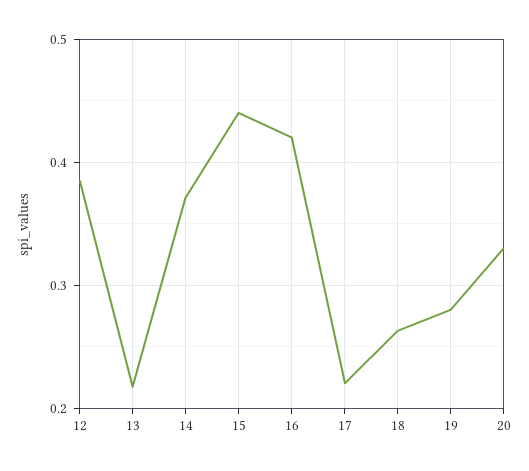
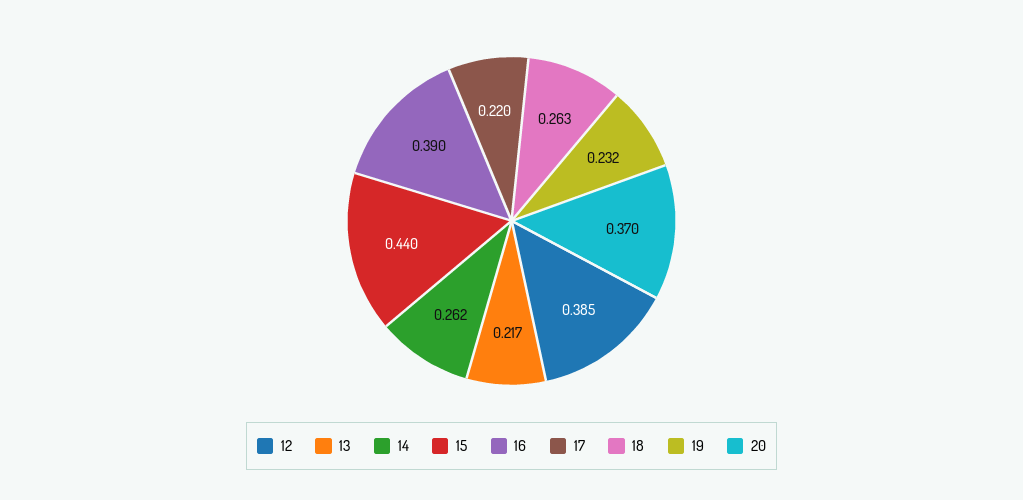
  {
    "12": 0.385,
    "13": 0.217,
-   "14": 0.37,
+   "14": 0.262,
    "15": 0.44,
-   "16": 0.42,
+   "16": 0.39,
    "17": 0.22,
    "18": 0.263,
-   "19": 0.28,
+   "19": 0.232,
-   "20": 0.33
+   "20": 0.37
  }

